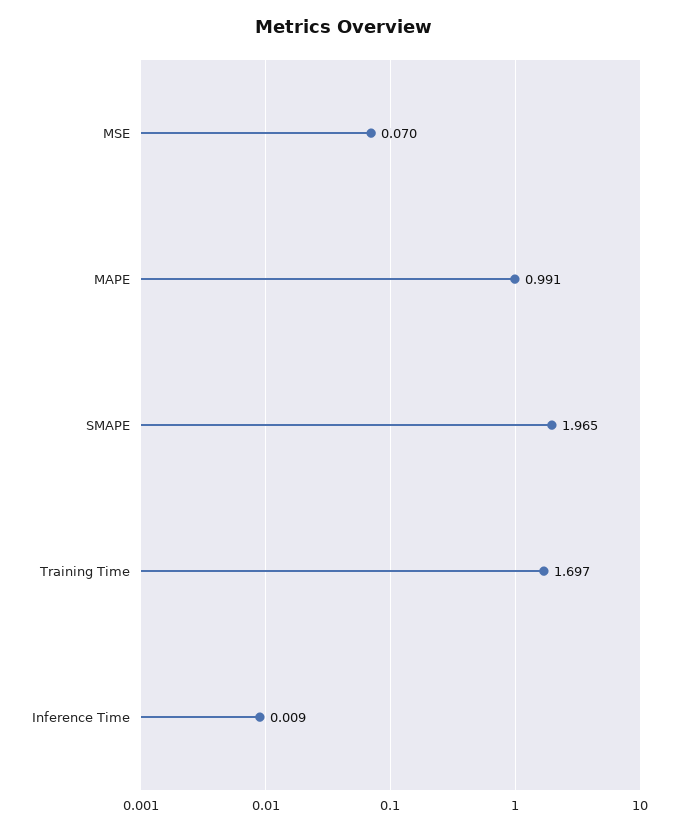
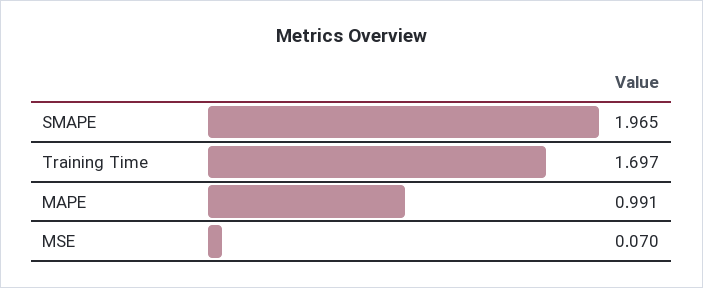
  {
    "MSE": 0.07,
    "MAPE": 0.991,
    "SMAPE": 1.965,
-   "Training Time": 1.697,
+   "Training Time": 1.697
-   "Inference Time": 0.009
  }

